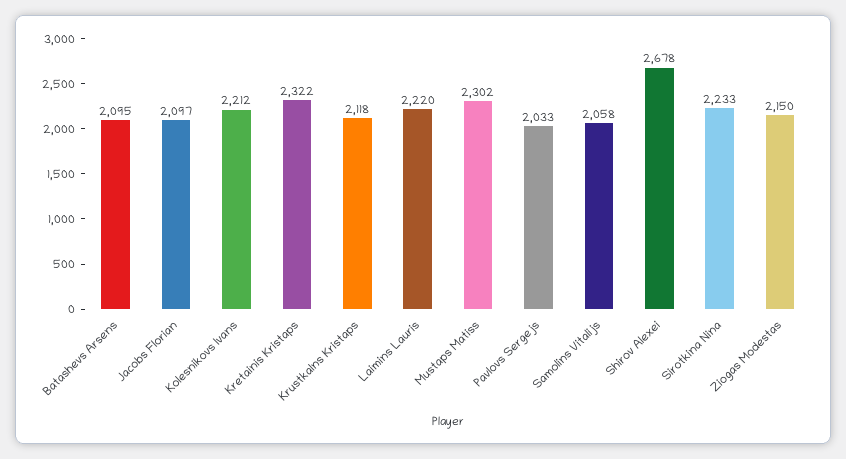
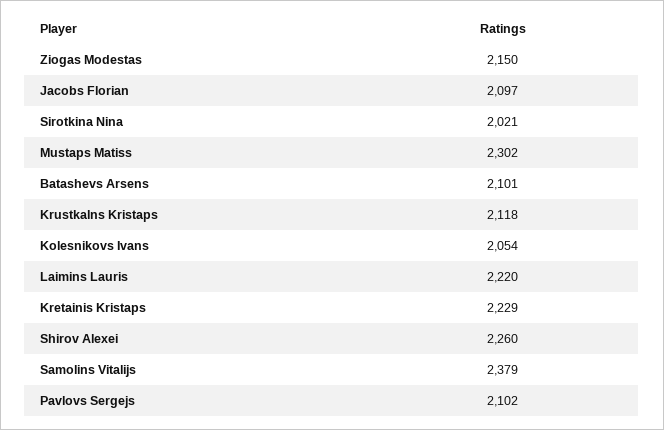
  {
-   "Batashevs Arsens": 2095,
+   "Batashevs Arsens": 2101,
    "Jacobs Florian": 2097,
-   "Kolesnikovs Ivans": 2212,
+   "Kolesnikovs Ivans": 2054,
-   "Kretainis Kristaps": 2322,
+   "Kretainis Kristaps": 2229,
    "Krustkalns Kristaps": 2118,
    "Laimins Lauris": 2220,
    "Mustaps Matiss": 2302,
-   "Pavlovs Sergejs": 2033,
+   "Pavlovs Sergejs": 2102,
-   "Samolins Vitalijs": 2058,
+   "Samolins Vitalijs": 2379,
-   "Shirov Alexei": 2678,
+   "Shirov Alexei": 2260,
-   "Sirotkina Nina": 2233,
+   "Sirotkina Nina": 2021,
    "Ziogas Modestas": 2150
  }

